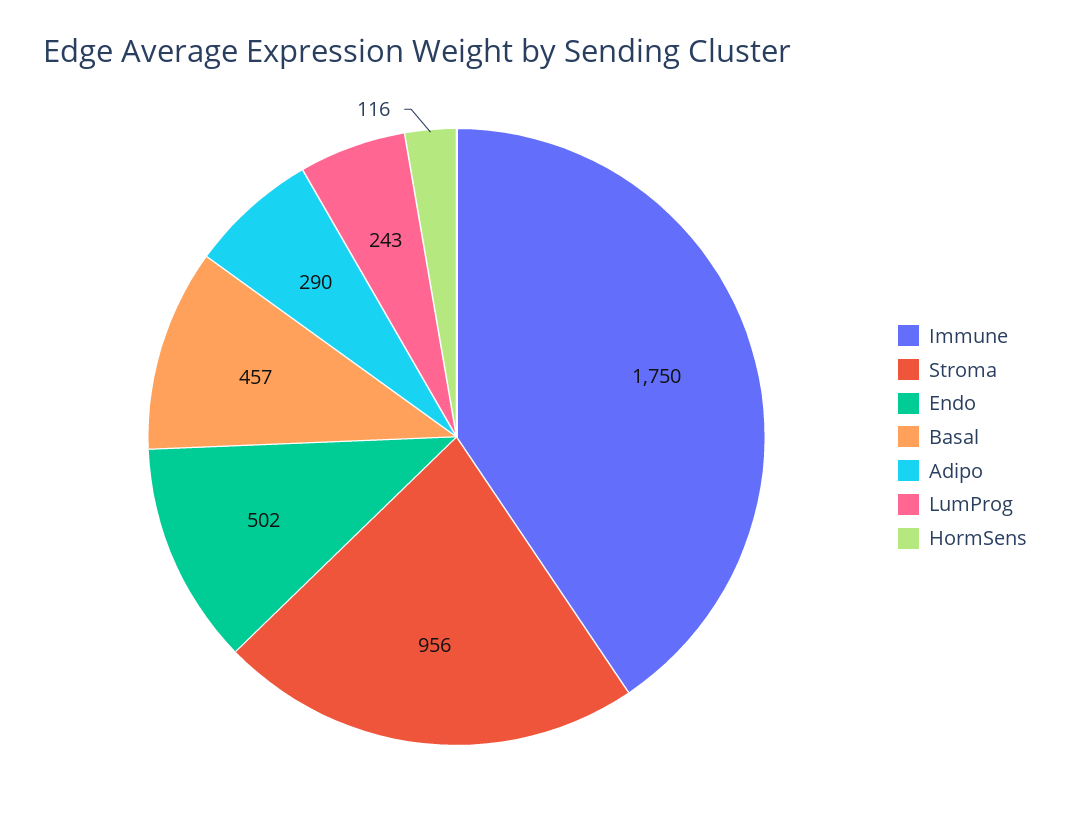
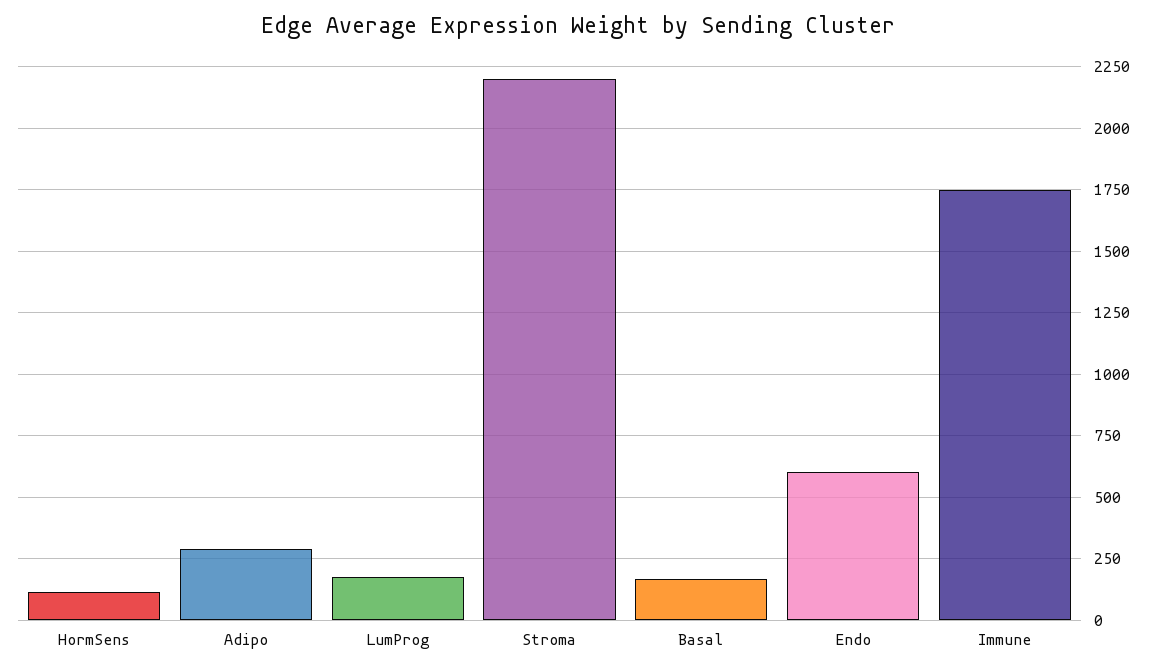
  {
    "Immune": 1750,
-   "Stroma": 956,
+   "Stroma": 2200,
-   "Endo": 502,
+   "Endo": 600,
-   "Basal": 457,
+   "Basal": 175,
    "Adipo": 290,
-   "LumProg": 243,
+   "LumProg": 175,
    "HormSens": 116
  }

